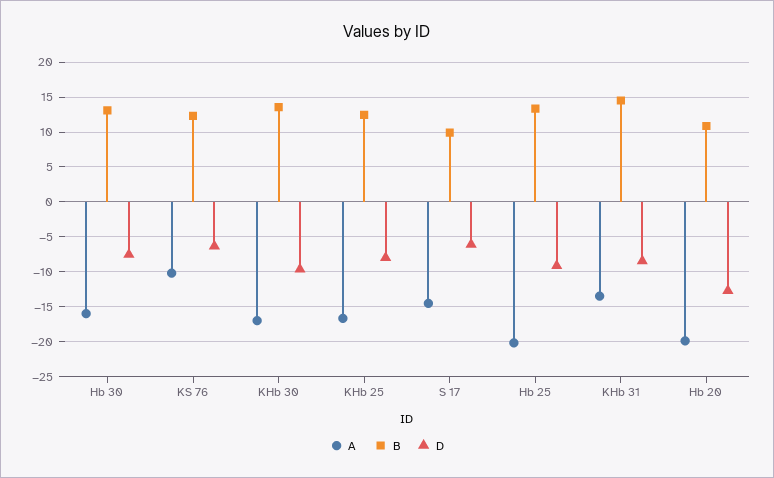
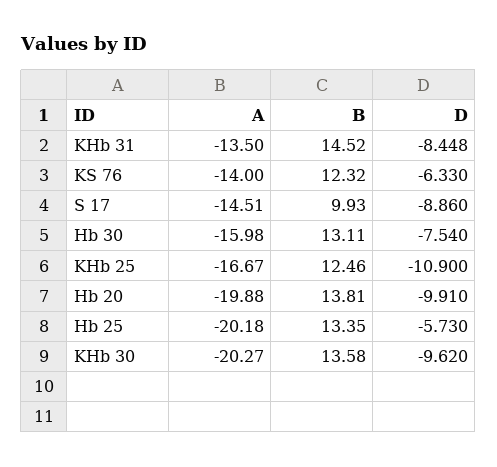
  {
    "A": {
      "Hb 30": -15.98,
-     "KS 76": -10,
+     "KS 76": -14,
-     "KHb 30": -17,
+     "KHb 30": -20.27,
      "KHb 25": -16.67,
      "S 17": -14.51,
      "Hb 25": -20.18,
      "KHb 31": -13.5,
      "Hb 20": -19.88
    },
    "B": {
      "Hb 30": 13.11,
      "KS 76": 12.32,
      "KHb 30": 13.58,
      "KHb 25": 12.46,
      "S 17": 9.93,
      "Hb 25": 13.35,
      "KHb 31": 14.52,
-     "Hb 20": 11
+     "Hb 20": 13.81
    },
    "D": {
      "Hb 30": -7.54,
      "KS 76": -6.33,
      "KHb 30": -9.62,
-     "KHb 25": -8,
+     "KHb 25": -10.9,
-     "S 17": -6,
+     "S 17": -8.86,
-     "Hb 25": -9,
+     "Hb 25": -5.73,
      "KHb 31": -8.448,
-     "Hb 20": -13
+     "Hb 20": -9.91
    }
  }

